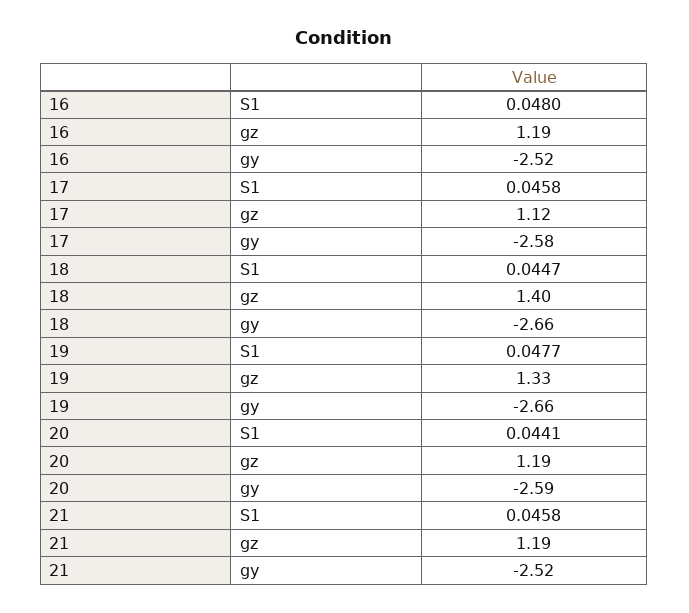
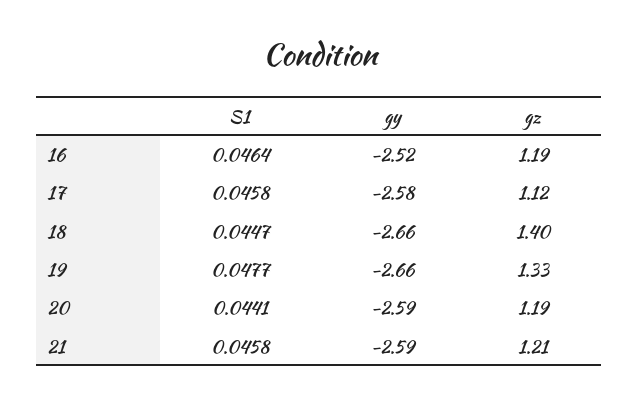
  {
    "16": {
-     "S1": 0.048,
+     "S1": 0.0464,
      "gz": 1.19,
      "gy": -2.52
    },
    "17": {
      "S1": 0.0458,
      "gz": 1.12,
      "gy": -2.58
    },
    "18": {
      "S1": 0.0447,
      "gz": 1.4,
      "gy": -2.66
    },
    "19": {
      "S1": 0.0477,
      "gz": 1.33,
      "gy": -2.66
    },
    "20": {
      "S1": 0.0441,
      "gz": 1.19,
      "gy": -2.59
    },
    "21": {
      "S1": 0.0458,
-     "gz": 1.19,
+     "gz": 1.21,
-     "gy": -2.52
+     "gy": -2.59
    }
  }

